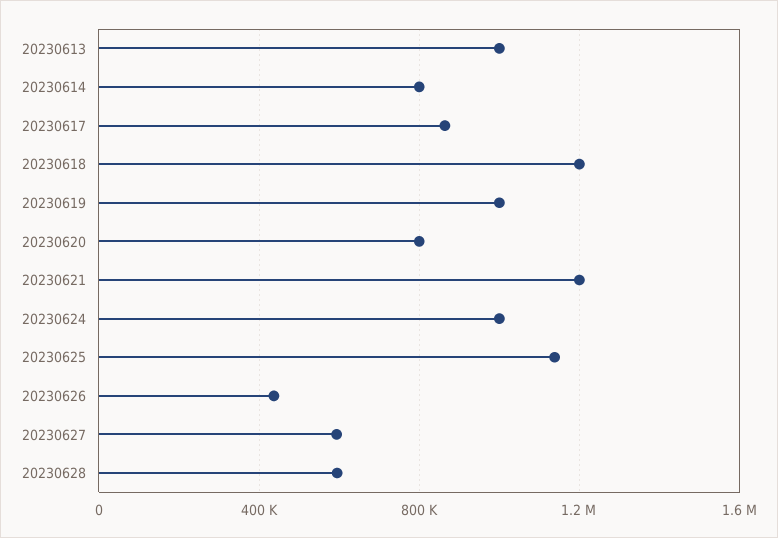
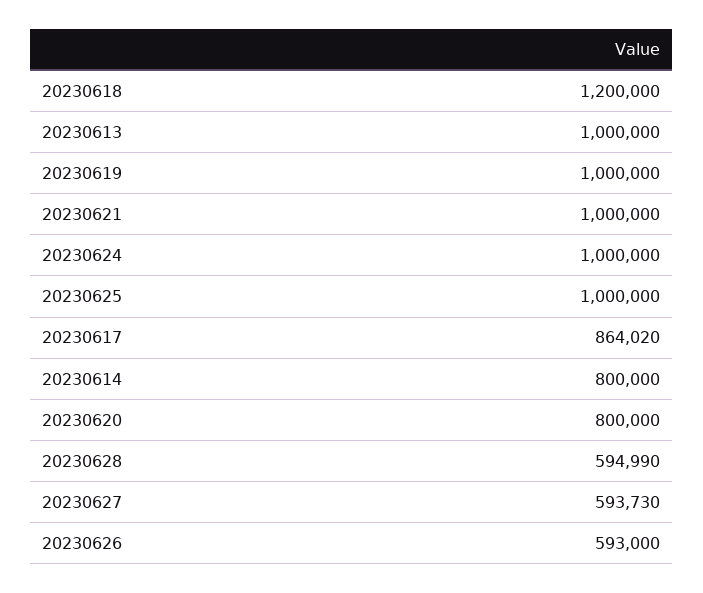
  {
    "20230613": 1000000,
    "20230614": 800000,
    "20230617": 864020,
    "20230618": 1200000,
    "20230619": 1000000,
    "20230620": 800000,
-   "20230621": 1200000,
+   "20230621": 1000000,
    "20230624": 1000000,
-   "20230625": 1150000,
+   "20230625": 1000000,
-   "20230626": 450000,
+   "20230626": 593000,
    "20230627": 593730,
    "20230628": 594990
  }

